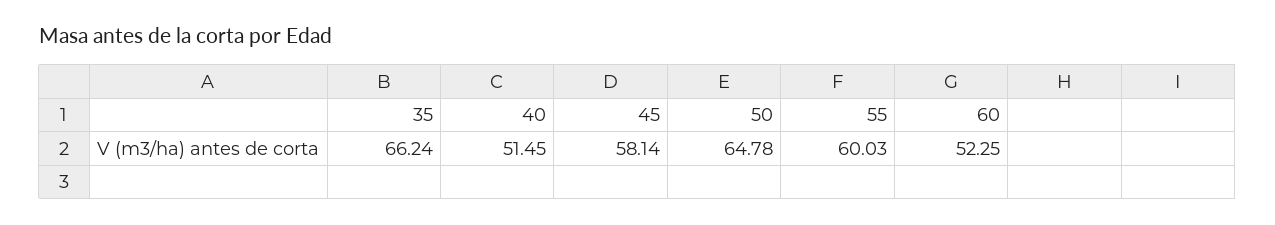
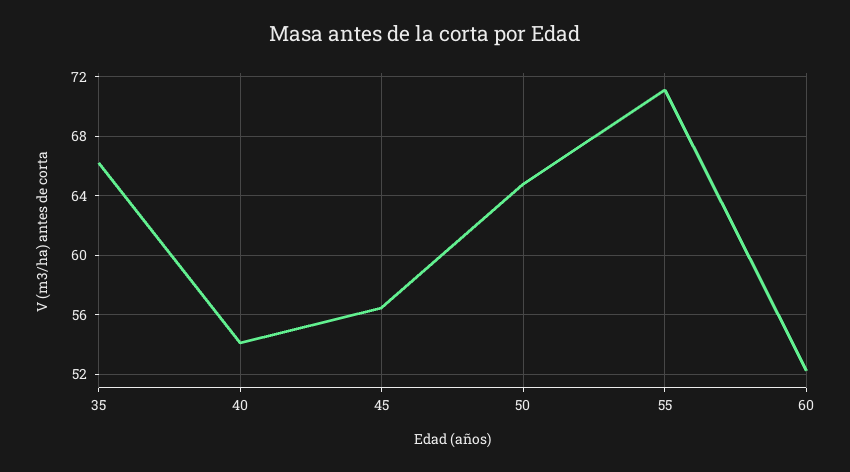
  {
    "35": 66.24,
-   "40": 51.45,
+   "40": 54,
-   "45": 58.14,
+   "45": 56.5,
    "50": 64.78,
-   "55": 60.03,
+   "55": 71,
    "60": 52.25
  }

